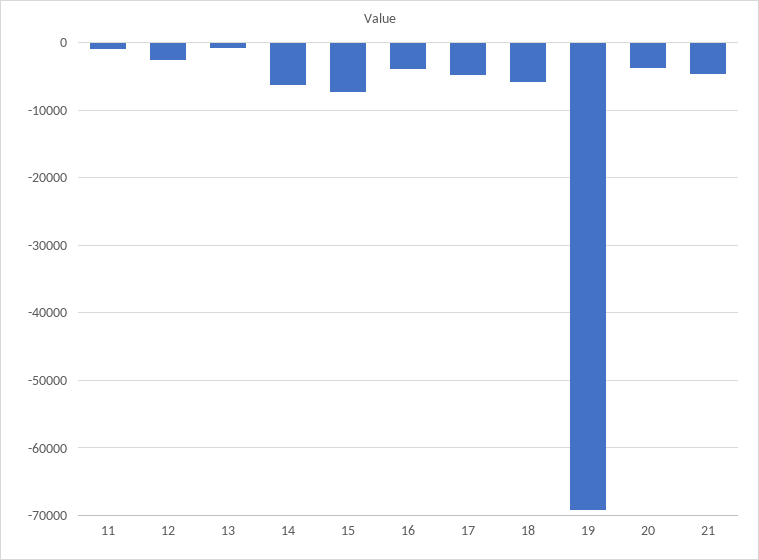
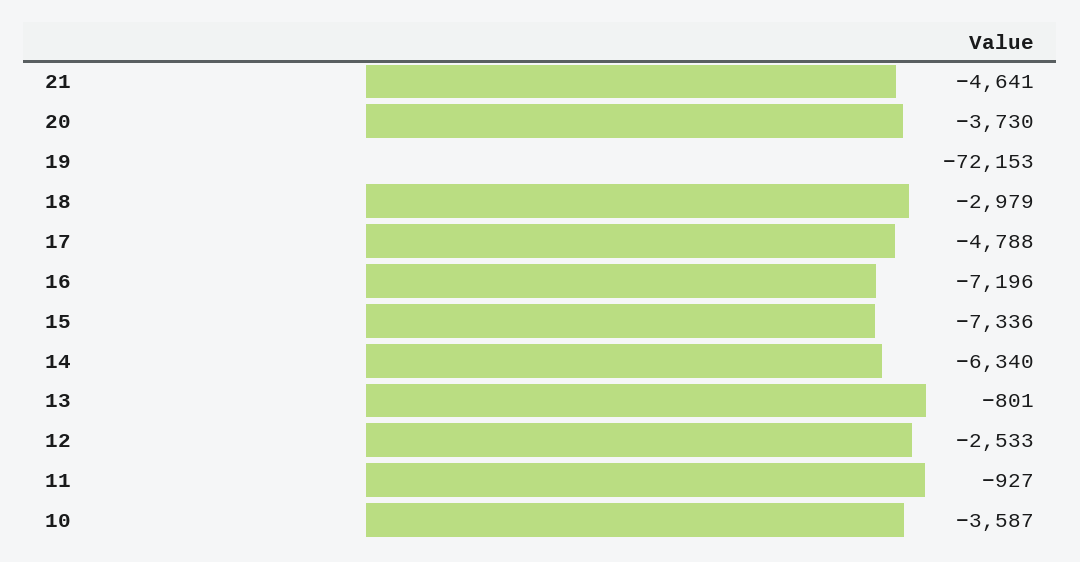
  {
    "11": -927,
    "12": -2533,
    "13": -801,
    "14": -6340,
    "15": -7336,
-   "16": -4000,
+   "16": -7196,
    "17": -4788,
-   "18": -6000,
+   "18": -2979,
-   "19": -69000,
+   "19": -72153,
    "20": -3730,
-   "21": -4641
+   "21": -4641,
+   "10": -3587
  }

